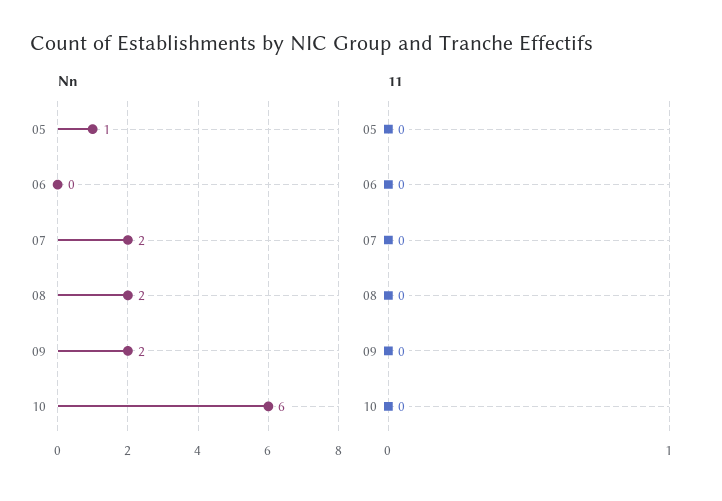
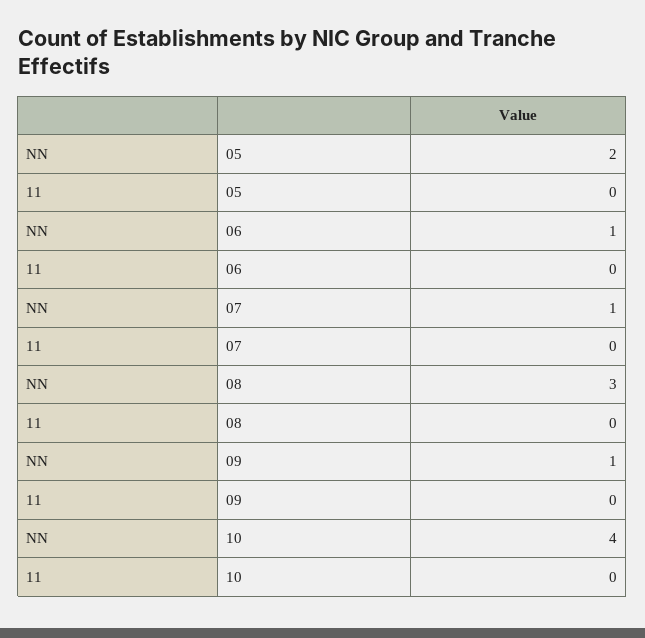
  {
    "Nn": {
-     "05": 1,
+     "05": 2,
-     "06": 0,
+     "06": 1,
-     "07": 2,
+     "07": 1,
-     "08": 2,
+     "08": 3,
-     "09": 2,
+     "09": 1,
-     "10": 6
+     "10": 4
    },
    "11": {
      "05": 0,
      "06": 0,
      "07": 0,
      "08": 0,
      "09": 0,
      "10": 0
    }
  }

